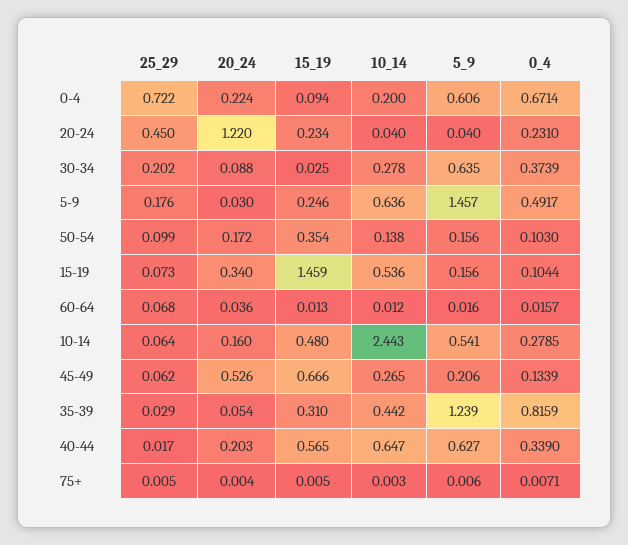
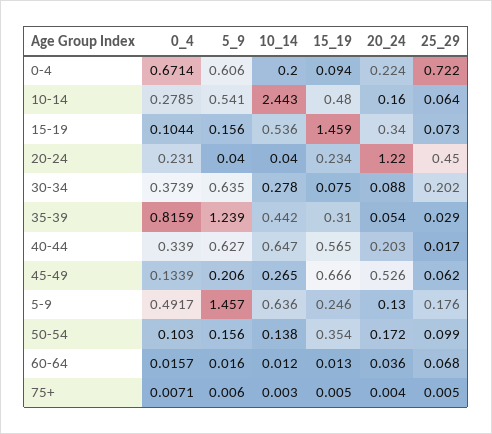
  {
    "25_29": {
      "0-4": 0.722,
      "20-24": 0.45,
      "30-34": 0.202,
      "5-9": 0.176,
      "50-54": 0.099,
      "15-19": 0.073,
      "60-64": 0.068,
      "10-14": 0.064,
      "45-49": 0.062,
      "35-39": 0.029,
      "40-44": 0.017,
      "75+": 0.005
    },
    "20_24": {
      "0-4": 0.224,
      "20-24": 1.22,
      "30-34": 0.088,
-     "5-9": 0.03,
+     "5-9": 0.13,
      "50-54": 0.172,
      "15-19": 0.34,
      "60-64": 0.036,
      "10-14": 0.16,
      "45-49": 0.526,
      "35-39": 0.054,
      "40-44": 0.203,
      "75+": 0.004
    },
    "15_19": {
      "0-4": 0.094,
      "20-24": 0.234,
-     "30-34": 0.025,
+     "30-34": 0.075,
      "5-9": 0.246,
      "50-54": 0.354,
      "15-19": 1.459,
      "60-64": 0.013,
      "10-14": 0.48,
      "45-49": 0.666,
      "35-39": 0.31,
      "40-44": 0.565,
      "75+": 0.005
    },
    "10_14": {
      "0-4": 0.2,
      "20-24": 0.04,
      "30-34": 0.278,
      "5-9": 0.636,
      "50-54": 0.138,
      "15-19": 0.536,
      "60-64": 0.012,
      "10-14": 2.443,
      "45-49": 0.265,
      "35-39": 0.442,
      "40-44": 0.647,
      "75+": 0.003
    },
    "5_9": {
      "0-4": 0.606,
      "20-24": 0.04,
      "30-34": 0.635,
      "5-9": 1.457,
      "50-54": 0.156,
      "15-19": 0.156,
      "60-64": 0.016,
      "10-14": 0.541,
      "45-49": 0.206,
      "35-39": 1.239,
      "40-44": 0.627,
      "75+": 0.006
    },
    "0_4": {
      "0-4": 0.6714,
      "20-24": 0.231,
      "30-34": 0.3739,
      "5-9": 0.4917,
      "50-54": 0.103,
      "15-19": 0.1044,
      "60-64": 0.0157,
      "10-14": 0.2785,
      "45-49": 0.1339,
      "35-39": 0.8159,
      "40-44": 0.339,
      "75+": 0.0071
    }
  }

